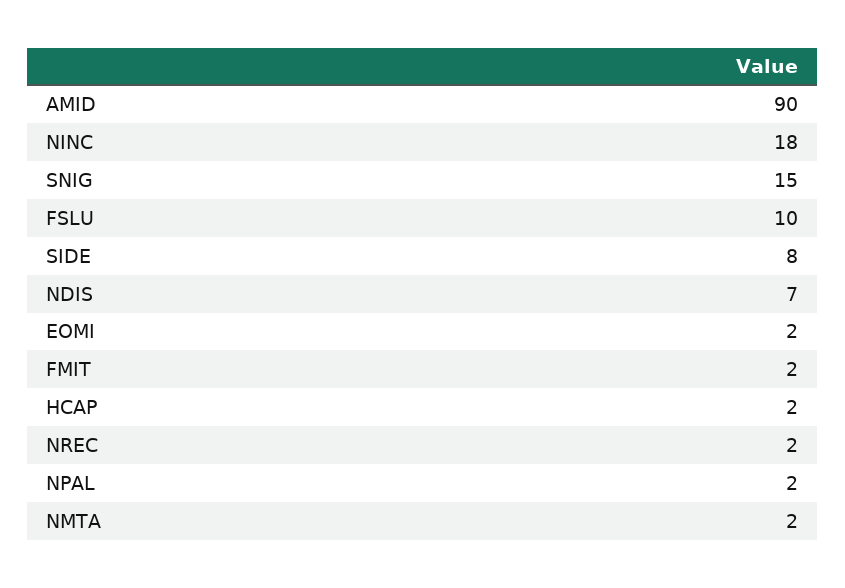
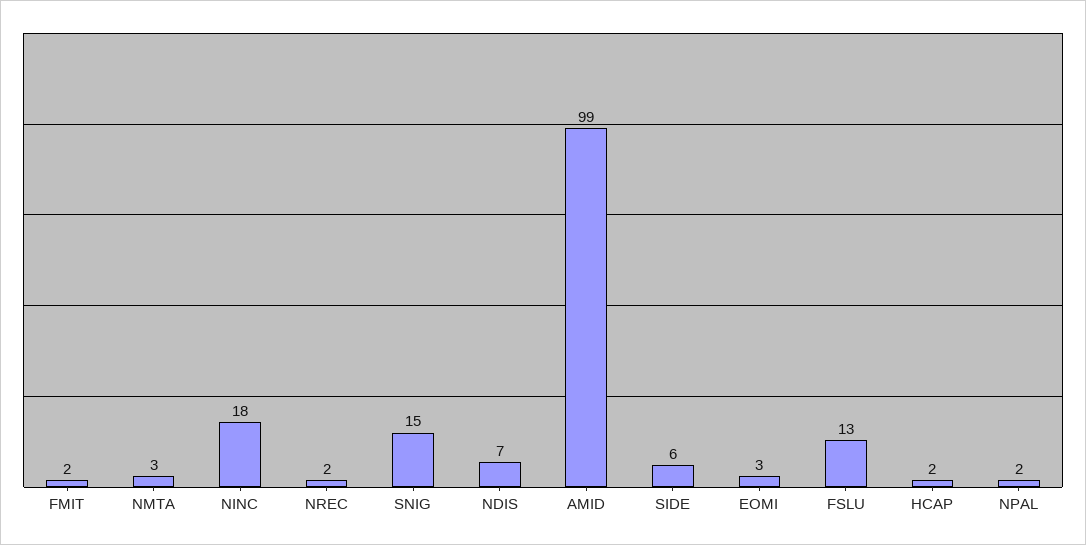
  {
-   "AMID": 90,
+   "AMID": 99,
    "NINC": 18,
    "SNIG": 15,
-   "FSLU": 10,
+   "FSLU": 13,
-   "SIDE": 8,
+   "SIDE": 6,
    "NDIS": 7,
-   "EOMI": 2,
+   "EOMI": 3,
    "FMIT": 2,
    "HCAP": 2,
    "NREC": 2,
    "NPAL": 2,
-   "NMTA": 2
+   "NMTA": 3
  }

